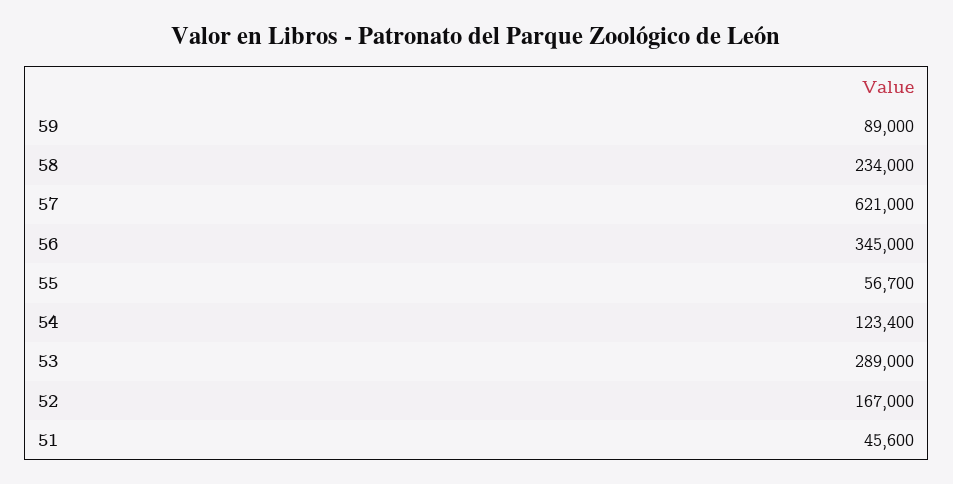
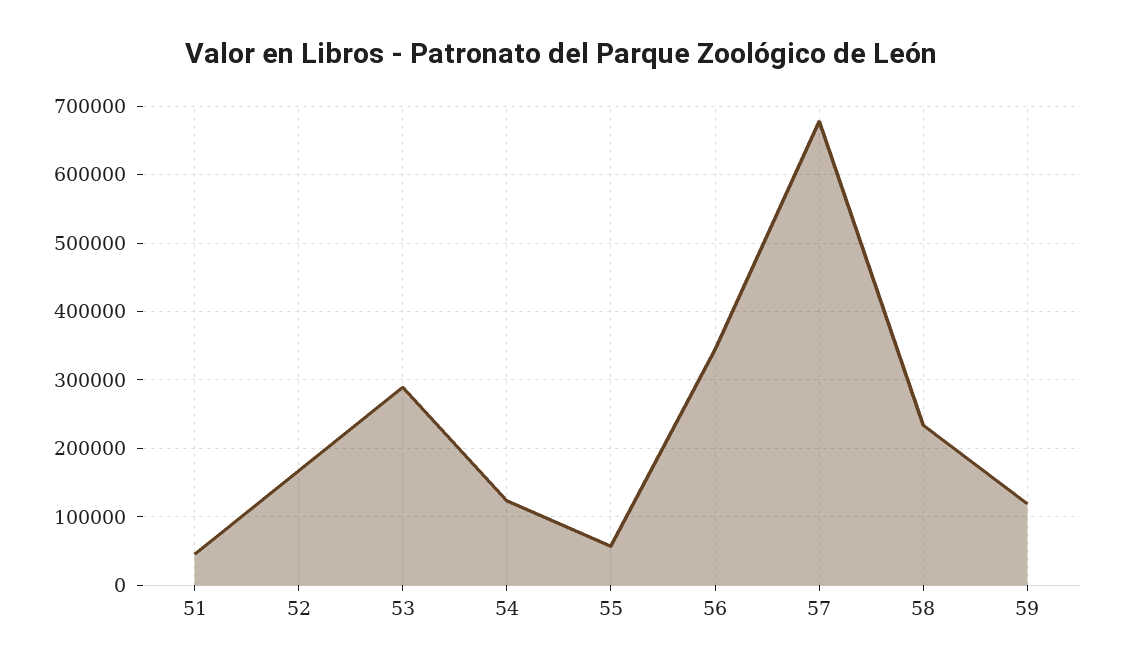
  {
-   "59": 89000,
+   "59": 120000,
    "58": 234000,
-   "57": 621000,
+   "57": 680000,
    "56": 345000,
    "55": 56700,
    "54": 123400,
    "53": 289000,
    "52": 167000,
    "51": 45600
  }

